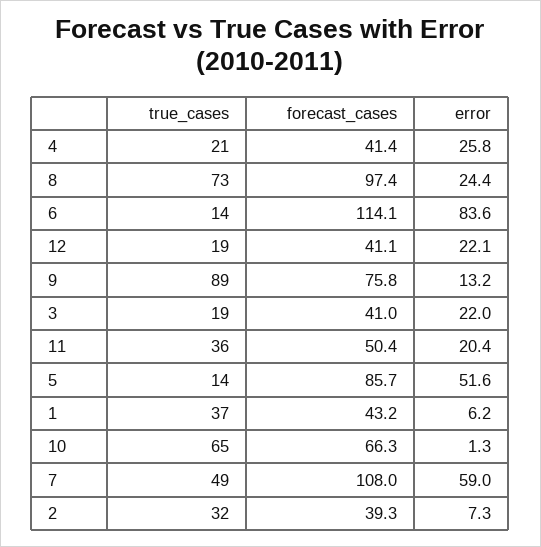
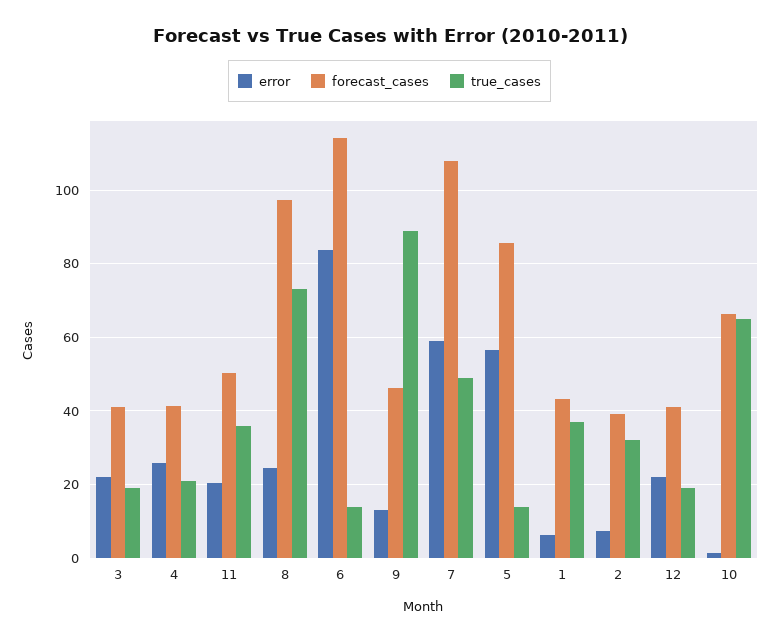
  {
    "true_cases": {
      "4": 21,
      "8": 73,
      "6": 14,
      "12": 19,
      "9": 89,
      "3": 19,
      "11": 36,
      "5": 14,
      "1": 37,
      "10": 65,
      "7": 49,
      "2": 32
    },
    "forecast_cases": {
      "4": 41.4,
      "8": 97.4,
      "6": 114.1,
      "12": 41.1,
-     "9": 75.8,
+     "9": 46,
      "3": 41,
      "11": 50.4,
      "5": 85.7,
      "1": 43.2,
      "10": 66.3,
      "7": 108,
      "2": 39.3
    },
    "error": {
      "4": 25.8,
      "8": 24.4,
      "6": 83.6,
      "12": 22.1,
      "9": 13.2,
      "3": 22,
      "11": 20.4,
-     "5": 51.6,
+     "5": 56,
      "1": 6.2,
      "10": 1.3,
      "7": 59,
      "2": 7.3
    }
  }

